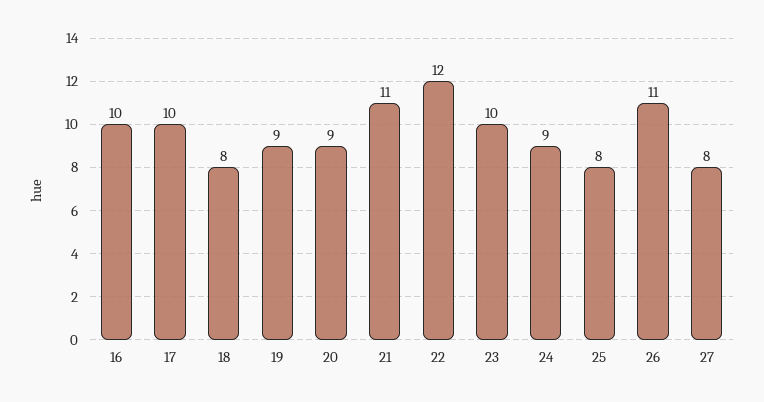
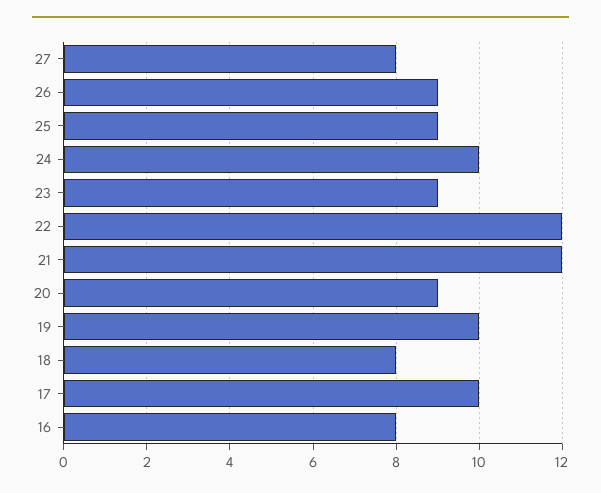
  {
-   "16": 10,
+   "16": 8,
    "17": 10,
    "18": 8,
-   "19": 9,
+   "19": 10,
    "20": 9,
-   "21": 11,
+   "21": 12,
    "22": 12,
-   "23": 10,
+   "23": 9,
-   "24": 9,
+   "24": 10,
-   "25": 8,
+   "25": 9,
-   "26": 11,
+   "26": 9,
    "27": 8
  }

